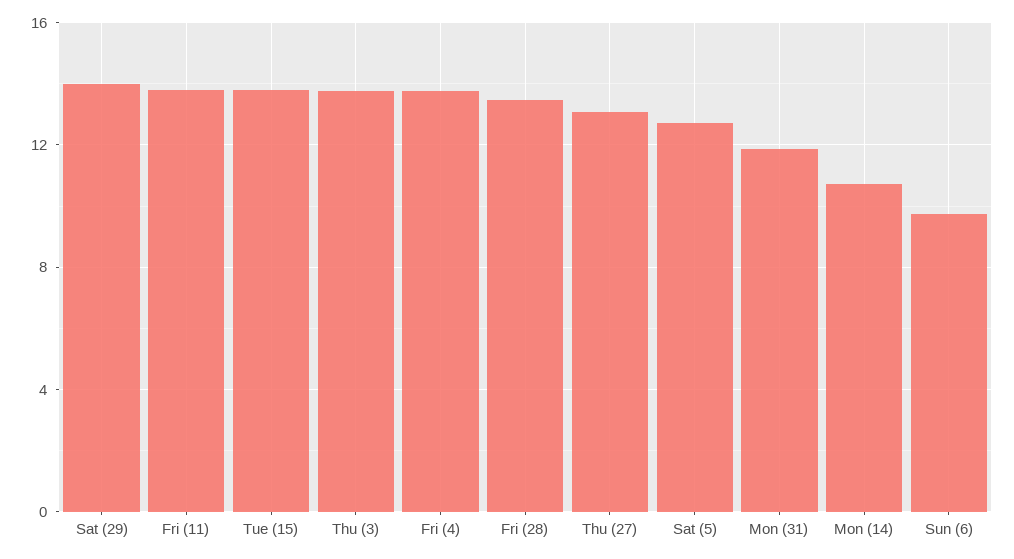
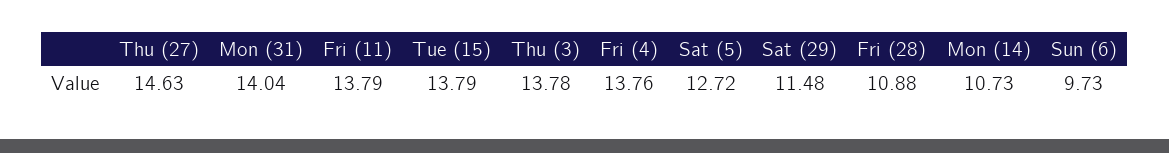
  {
-   "Sat (29)": 14,
+   "Sat (29)": 11.48,
    "Fri (11)": 13.79,
    "Tue (15)": 13.79,
    "Thu (3)": 13.78,
    "Fri (4)": 13.76,
-   "Fri (28)": 13.5,
+   "Fri (28)": 10.88,
-   "Thu (27)": 13,
+   "Thu (27)": 14.63,
    "Sat (5)": 12.72,
-   "Mon (31)": 12,
+   "Mon (31)": 14.04,
    "Mon (14)": 10.73,
    "Sun (6)": 9.73
  }

